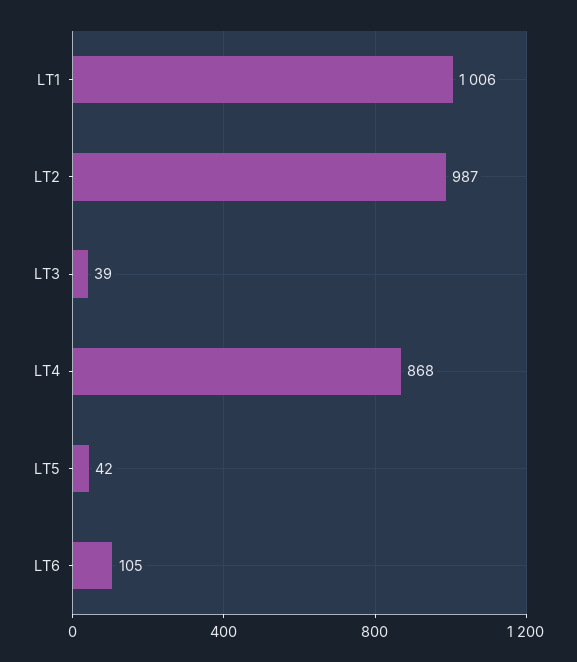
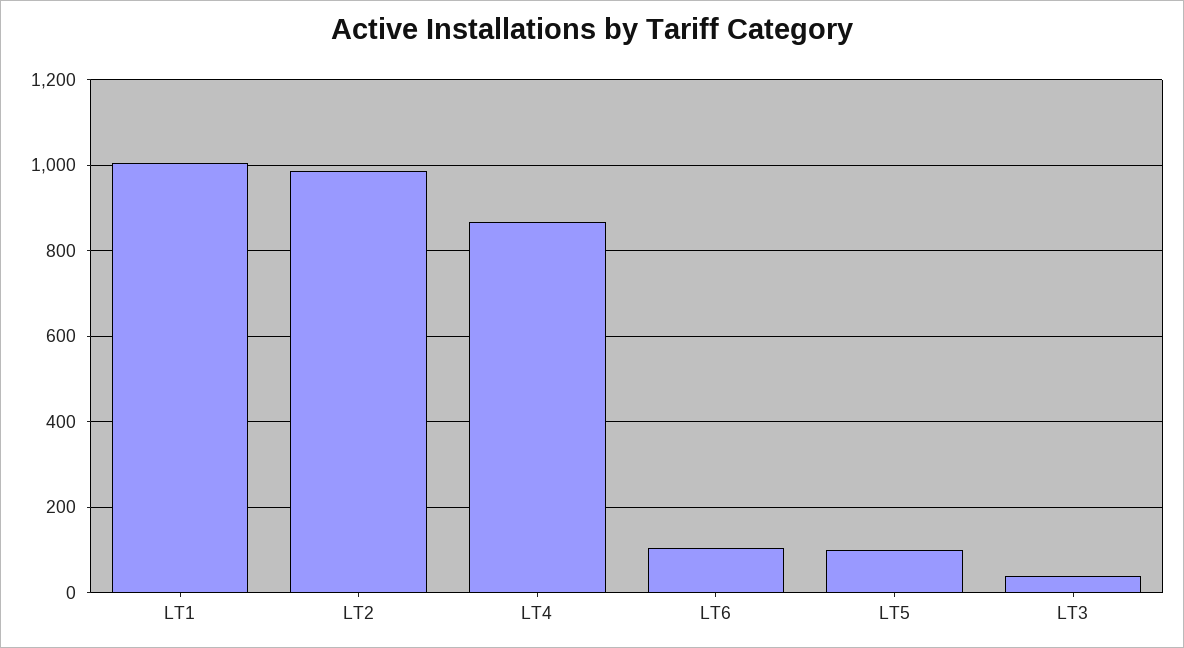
  {
    "LT1": 1006,
    "LT2": 987,
    "LT3": 39,
    "LT4": 868,
-   "LT5": 42,
+   "LT5": 100,
    "LT6": 105
  }

